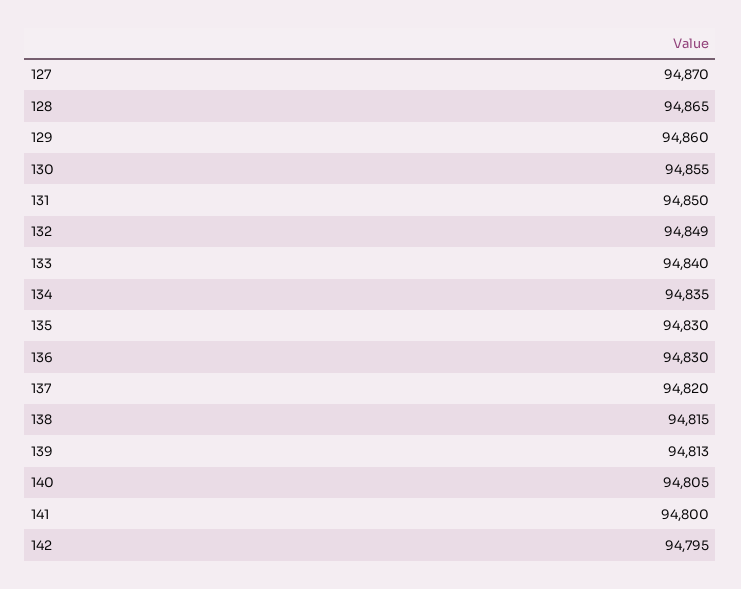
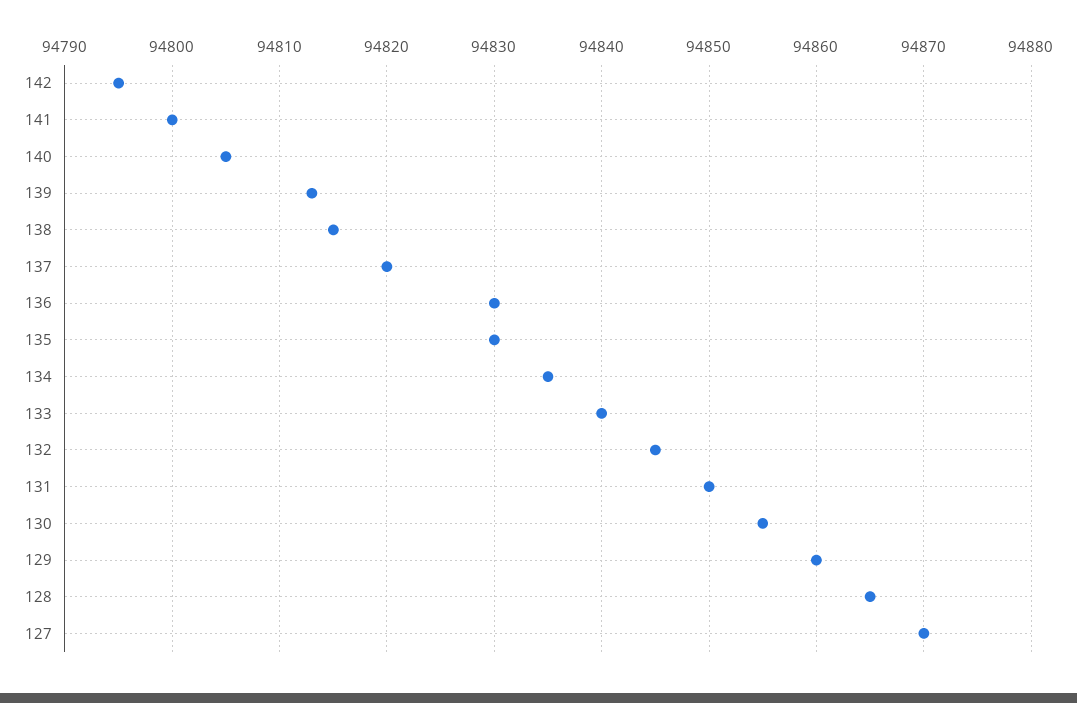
  {
    "127": 94870,
    "128": 94865,
    "129": 94860,
    "130": 94855,
    "131": 94850,
-   "132": 94849,
+   "132": 94845,
    "133": 94840,
    "134": 94835,
    "135": 94830,
    "136": 94830,
    "137": 94820,
    "138": 94815,
    "139": 94813,
    "140": 94805,
    "141": 94800,
    "142": 94795
  }

